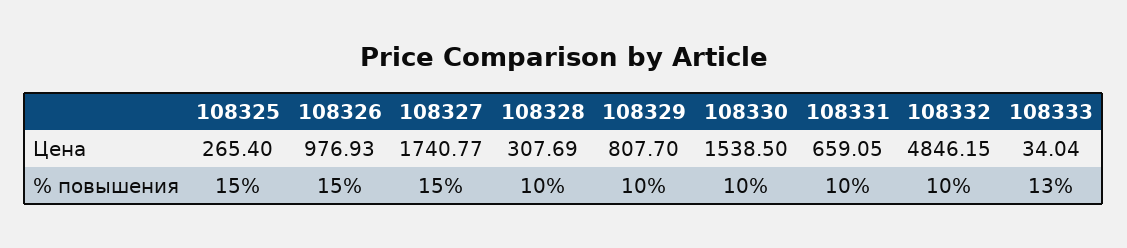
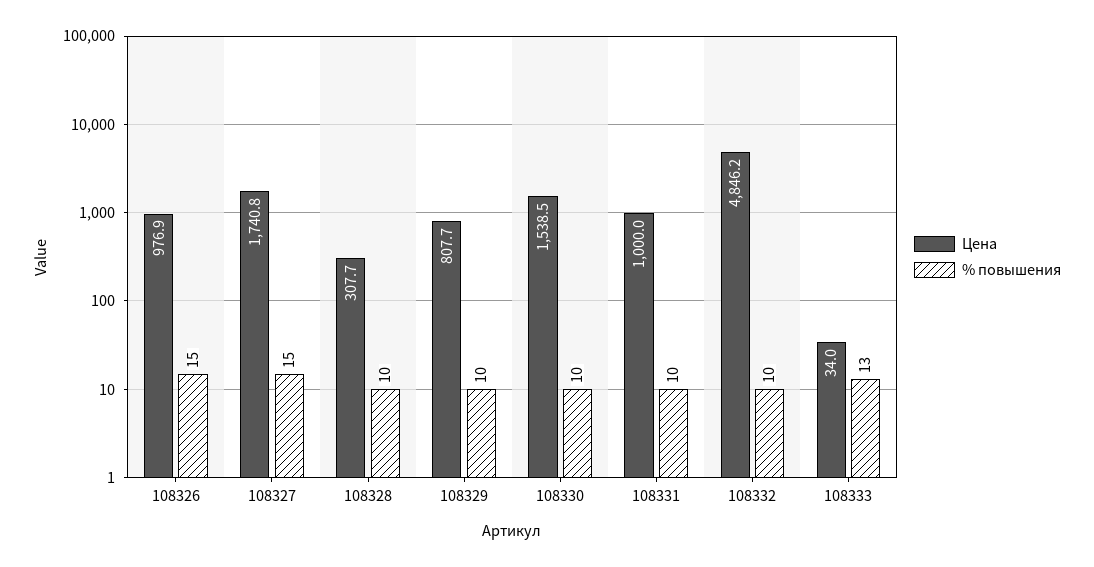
  {
    "Цена": {
-     "108325": 265.4,
      "108326": 976.93,
      "108327": 1740.77,
      "108328": 307.69,
      "108329": 807.7,
      "108330": 1538.5,
-     "108331": 659.05,
+     "108331": 1000,
      "108332": 4846.15,
      "108333": 34.04
    },
    "% повышения": {
-     "108325": 15,
      "108326": 15,
      "108327": 15,
      "108328": 10,
      "108329": 10,
      "108330": 10,
      "108331": 10,
      "108332": 10,
      "108333": 13
    }
  }

